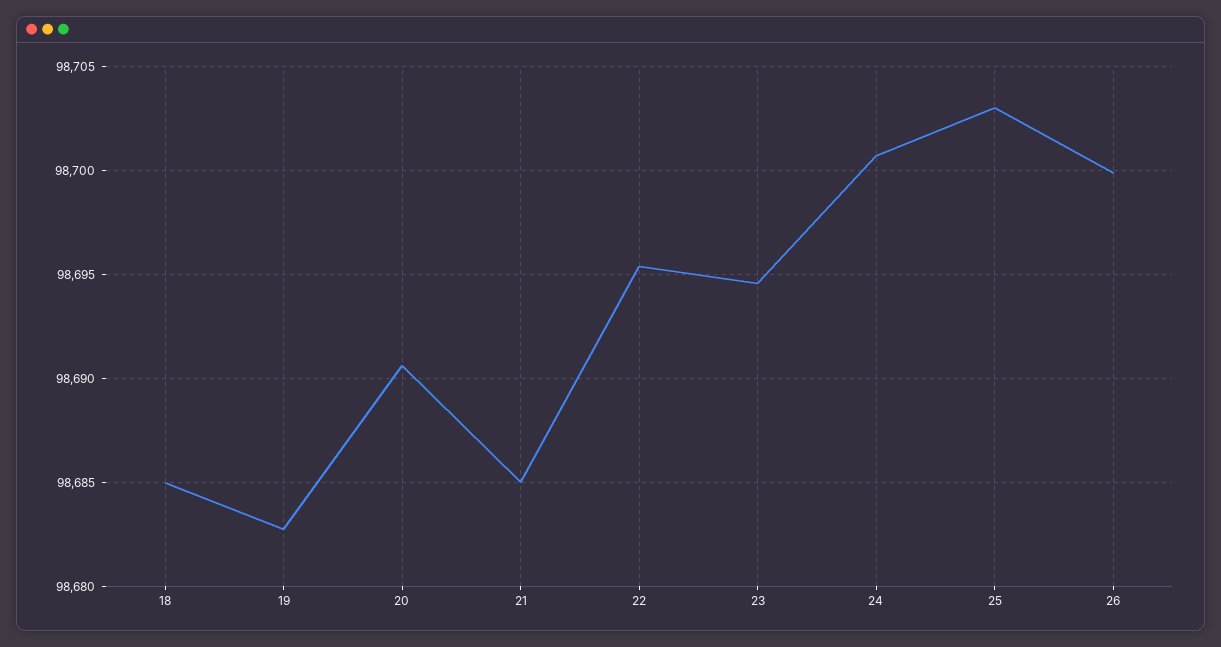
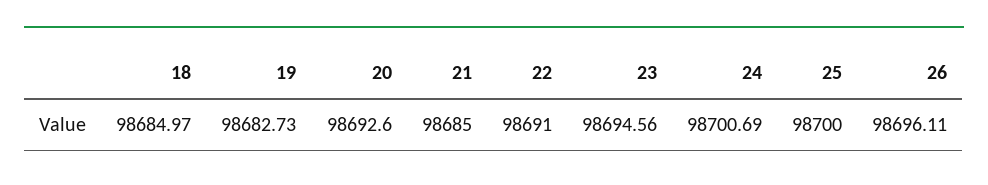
  {
    "18": 98684.97,
    "19": 98682.73,
-   "20": 98690.5,
+   "20": 98692.6,
    "21": 98685,
-   "22": 98695.5,
+   "22": 98691,
    "23": 98694.56,
    "24": 98700.69,
-   "25": 98703,
+   "25": 98700,
-   "26": 98700
+   "26": 98696.11
  }

